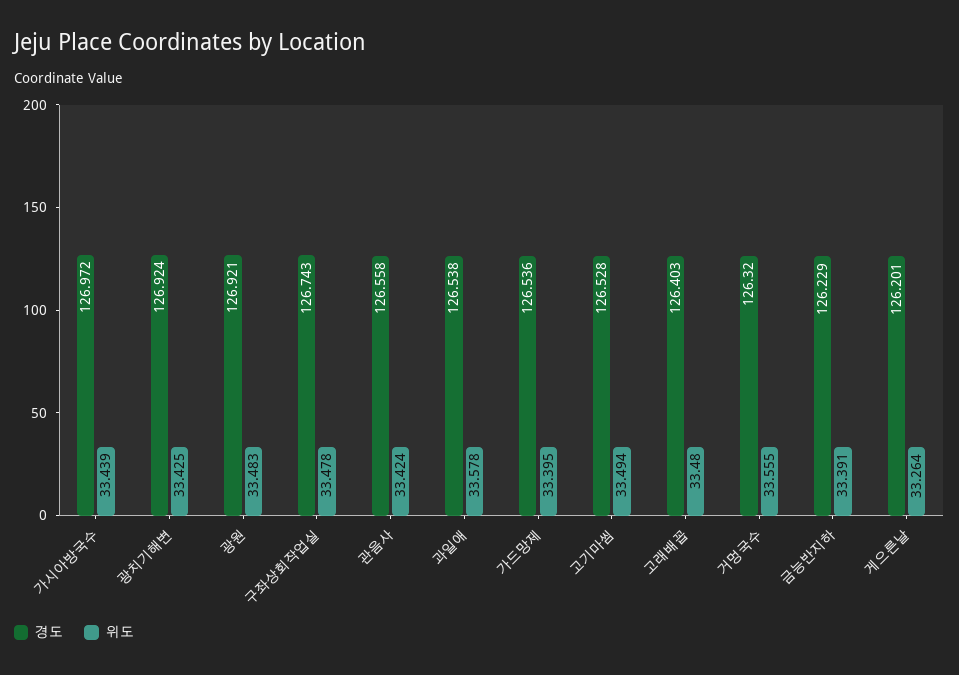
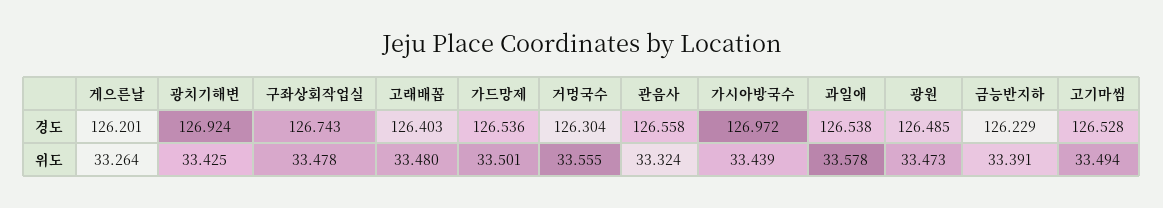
  {
    "경도": {
      "가시아방국수": 126.972,
      "광치기해변": 126.924,
-     "광원": 126.921,
+     "광원": 126.485,
      "구좌상회작업실": 126.743,
      "관음사": 126.558,
      "과일애": 126.538,
      "가드망제": 126.536,
      "고기마씸": 126.528,
      "고래배꼽": 126.403,
-     "거멍국수": 126.32,
+     "거멍국수": 126.304,
      "금능반지하": 126.229,
      "게으른날": 126.201
    },
    "위도": {
      "가시아방국수": 33.439,
      "광치기해변": 33.425,
-     "광원": 33.483,
+     "광원": 33.473,
      "구좌상회작업실": 33.478,
-     "관음사": 33.424,
+     "관음사": 33.324,
      "과일애": 33.578,
-     "가드망제": 33.395,
+     "가드망제": 33.501,
      "고기마씸": 33.494,
      "고래배꼽": 33.48,
      "거멍국수": 33.555,
      "금능반지하": 33.391,
      "게으른날": 33.264
    }
  }

